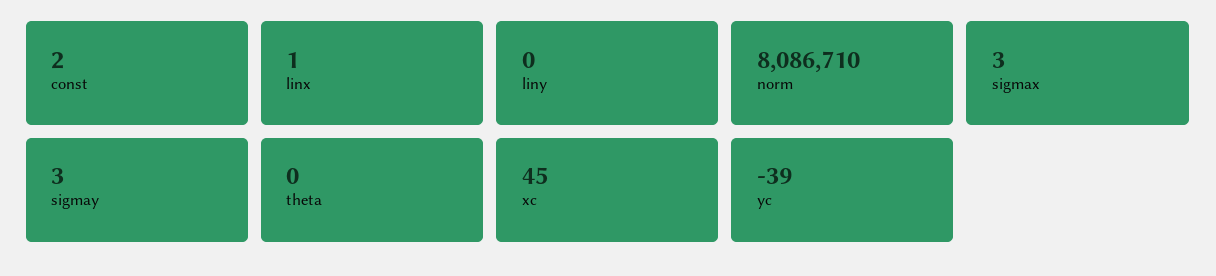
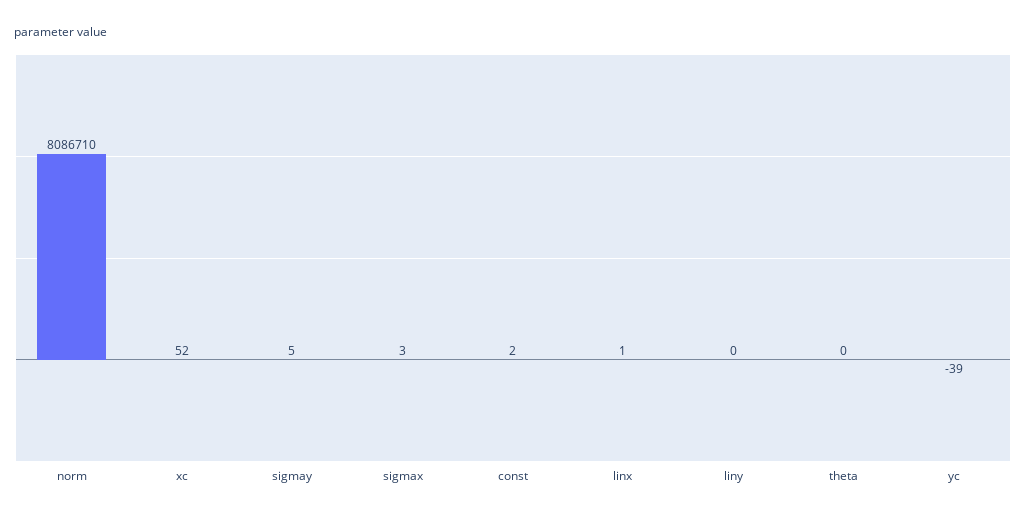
  {
    "const": 2,
    "linx": 1,
    "liny": 0,
    "norm": 8086710,
    "sigmax": 3,
-   "sigmay": 3,
+   "sigmay": 5,
    "theta": 0,
-   "xc": 45,
+   "xc": 52,
    "yc": -39
  }

